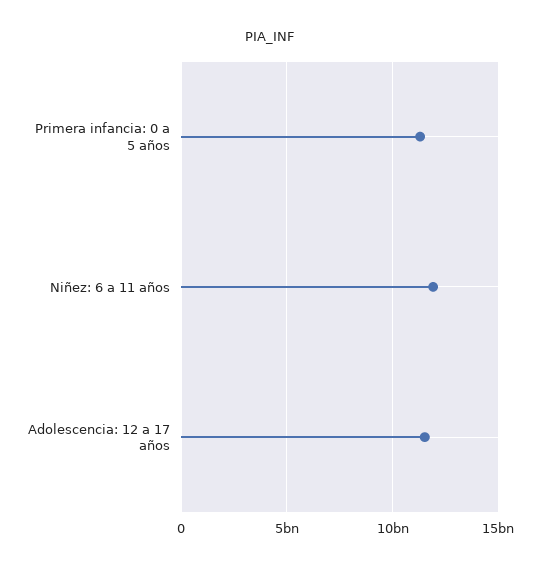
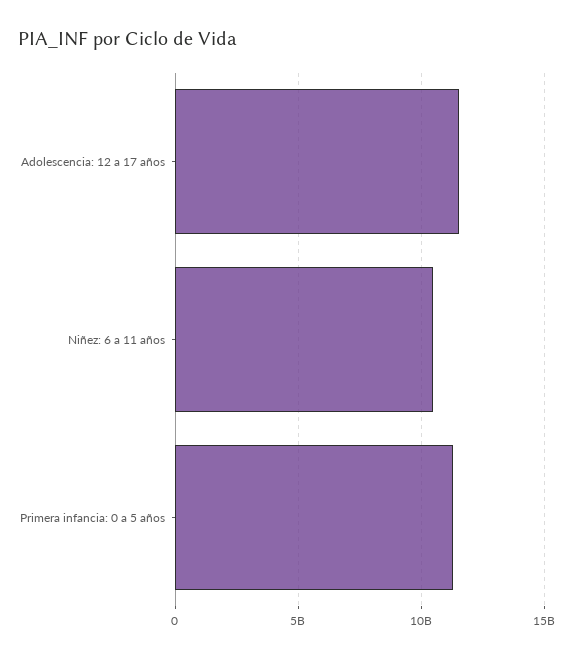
  {
    "Primera infancia: 0 a 5 años": 11500000000,
-   "Niñez: 6 a 11 años": 12000000000,
+   "Niñez: 6 a 11 años": 10500000000,
    "Adolescencia: 12 a 17 años": 11500000000
  }

